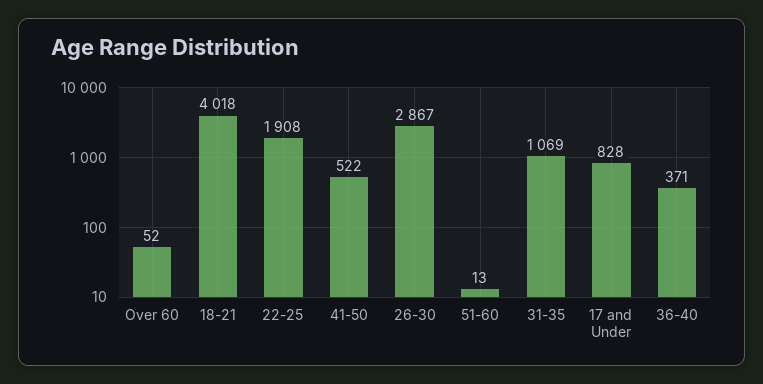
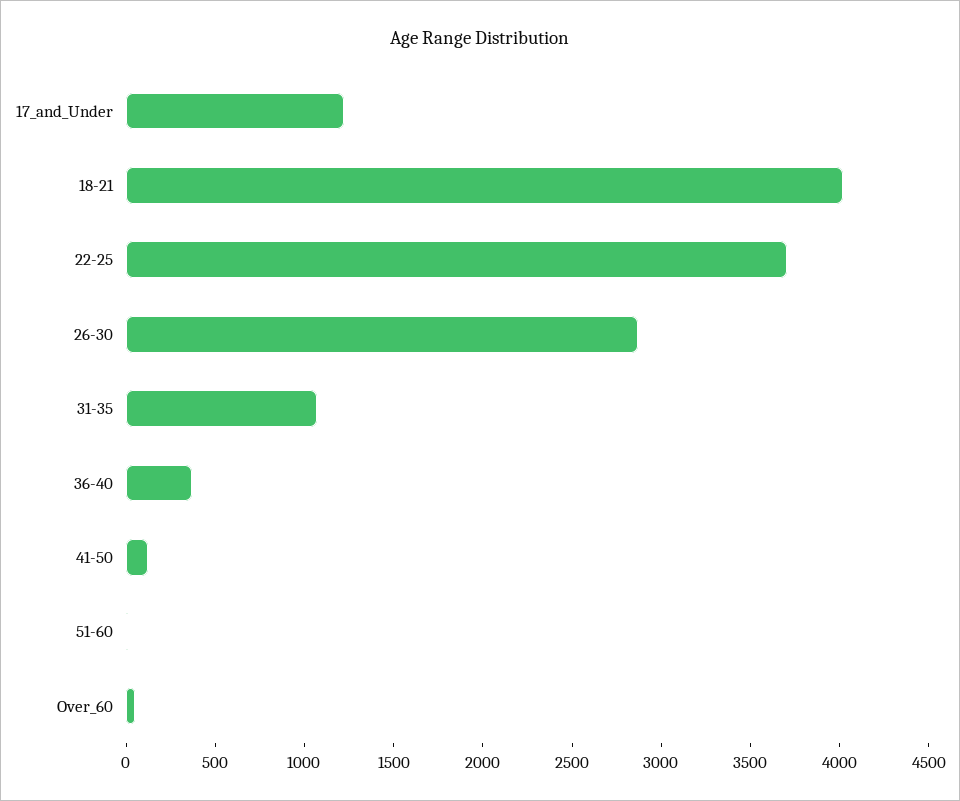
  {
    "Over 60": 52,
    "18-21": 4018,
-   "22-25": 1908,
+   "22-25": 3700,
-   "41-50": 522,
+   "41-50": 100,
    "26-30": 2867,
    "51-60": 13,
    "31-35": 1069,
-   "17 and Under": 828,
+   "17 and Under": 1200,
    "36-40": 371
  }

